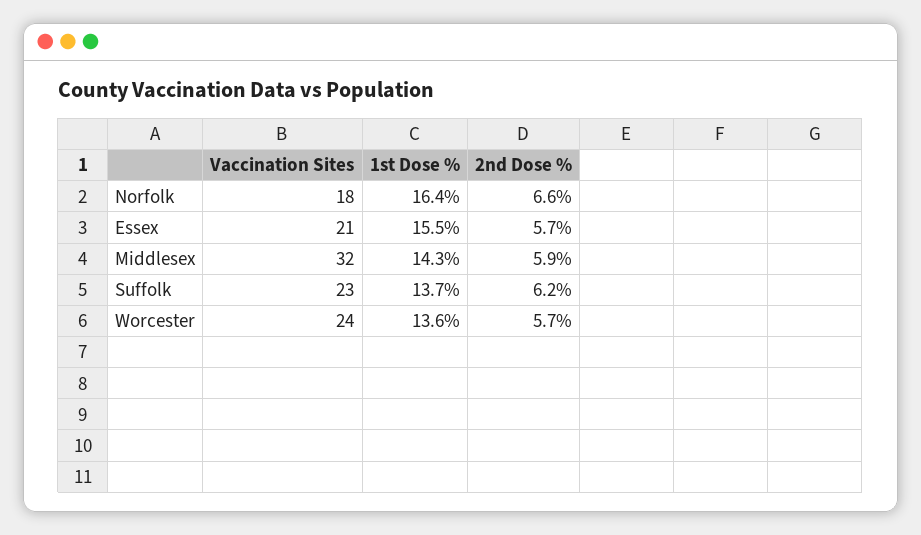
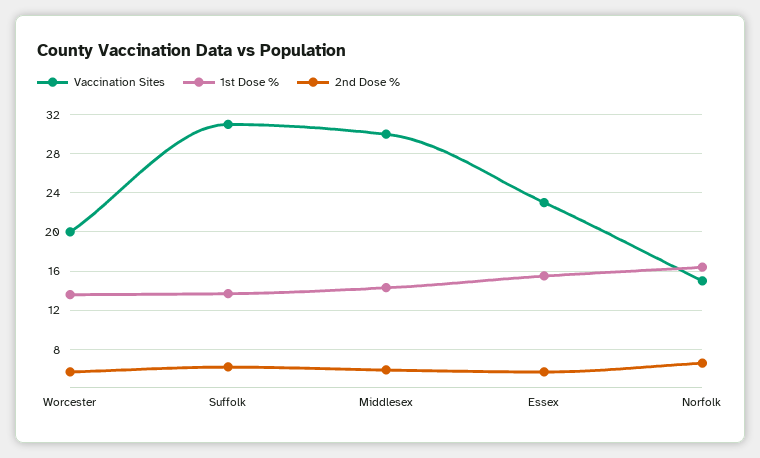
  {
    "Vaccination Sites": {
-     "Norfolk": 18,
+     "Norfolk": 15,
-     "Essex": 21,
+     "Essex": 23,
-     "Middlesex": 32,
+     "Middlesex": 30,
-     "Suffolk": 23,
+     "Suffolk": 31,
-     "Worcester": 24
+     "Worcester": 20
    },
    "1st Dose %": {
      "Norfolk": 16.4,
      "Essex": 15.5,
      "Middlesex": 14.3,
      "Suffolk": 13.7,
      "Worcester": 13.6
    },
    "2nd Dose %": {
      "Norfolk": 6.6,
      "Essex": 5.7,
      "Middlesex": 5.9,
      "Suffolk": 6.2,
      "Worcester": 5.7
    }
  }

